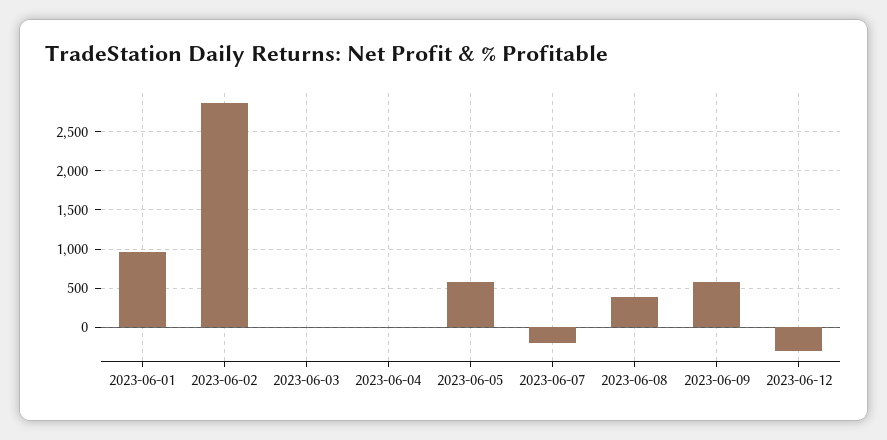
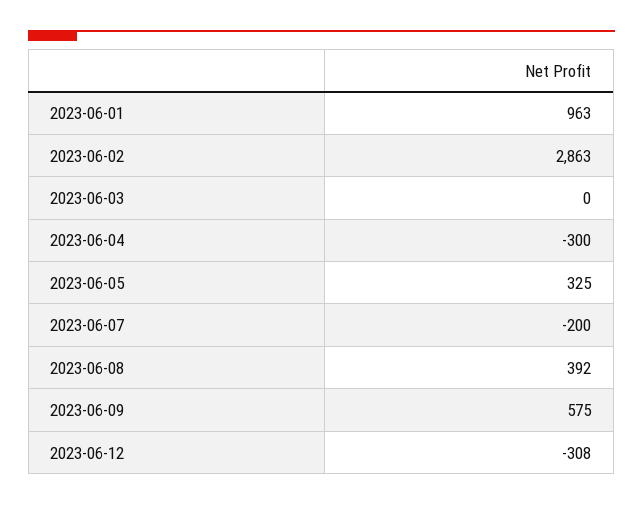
  {
    "2023-06-01": 963,
    "2023-06-02": 2863,
    "2023-06-03": 0,
-   "2023-06-04": 0,
+   "2023-06-04": -300,
-   "2023-06-05": 600,
+   "2023-06-05": 325,
    "2023-06-07": -200,
    "2023-06-08": 392,
    "2023-06-09": 575,
    "2023-06-12": -308
  }

